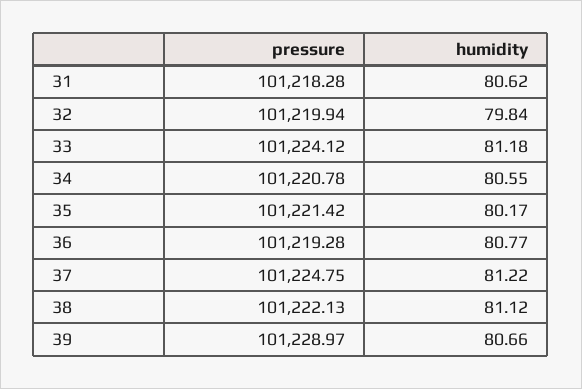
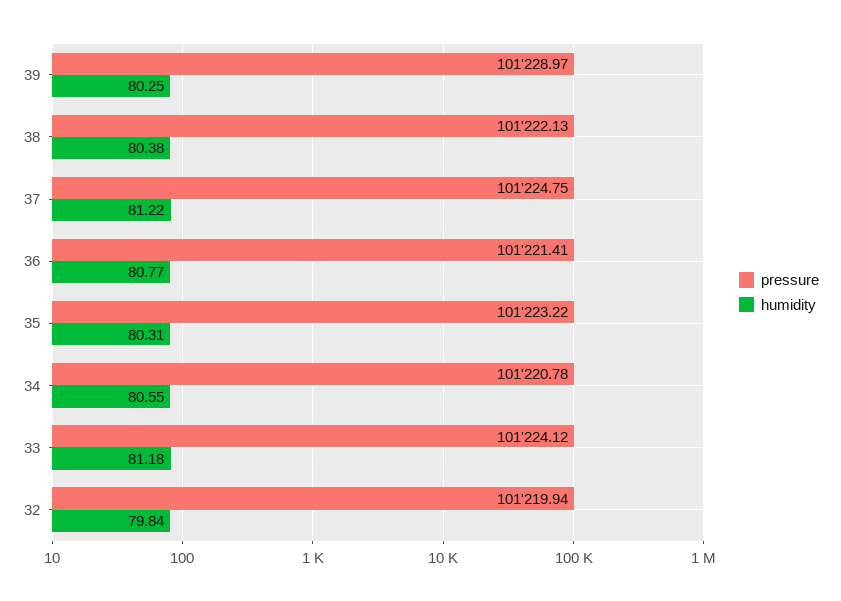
  {
    "pressure": {
-     "31": 101218.28,
      "32": 101219.94,
      "33": 101224.12,
      "34": 101220.78,
-     "35": 101221.42,
+     "35": 101223.22,
-     "36": 101219.28,
+     "36": 101221.41,
      "37": 101224.75,
      "38": 101222.13,
      "39": 101228.97
    },
    "humidity": {
-     "31": 80.62,
      "32": 79.84,
      "33": 81.18,
      "34": 80.55,
-     "35": 80.17,
+     "35": 80.31,
      "36": 80.77,
      "37": 81.22,
-     "38": 81.12,
+     "38": 80.38,
-     "39": 80.66
+     "39": 80.25
    }
  }

